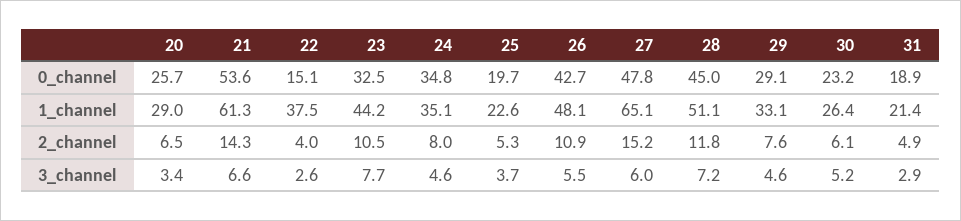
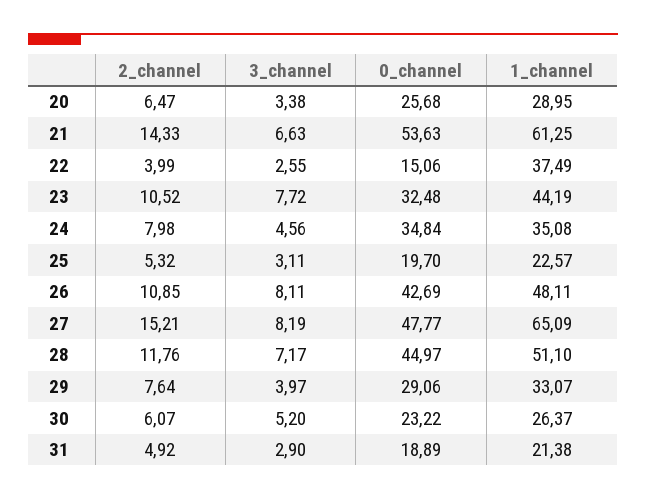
  {
    "20": {
      "0_channel": 25.68,
      "1_channel": 28.95,
      "2_channel": 6.47,
      "3_channel": 3.38
    },
    "21": {
      "0_channel": 53.63,
      "1_channel": 61.25,
      "2_channel": 14.33,
      "3_channel": 6.63
    },
    "22": {
      "0_channel": 15.06,
      "1_channel": 37.49,
      "2_channel": 3.99,
      "3_channel": 2.55
    },
    "23": {
      "0_channel": 32.48,
      "1_channel": 44.19,
      "2_channel": 10.52,
      "3_channel": 7.72
    },
    "24": {
      "0_channel": 34.84,
      "1_channel": 35.08,
      "2_channel": 7.98,
      "3_channel": 4.56
    },
    "25": {
      "0_channel": 19.7,
      "1_channel": 22.57,
      "2_channel": 5.32,
-     "3_channel": 3.7
+     "3_channel": 3.11
    },
    "26": {
      "0_channel": 42.69,
      "1_channel": 48.11,
      "2_channel": 10.85,
-     "3_channel": 5.5
+     "3_channel": 8.11
    },
    "27": {
      "0_channel": 47.77,
      "1_channel": 65.09,
      "2_channel": 15.21,
-     "3_channel": 6
+     "3_channel": 8.19
    },
    "28": {
      "0_channel": 44.97,
      "1_channel": 51.1,
      "2_channel": 11.76,
      "3_channel": 7.17
    },
    "29": {
      "0_channel": 29.06,
      "1_channel": 33.07,
      "2_channel": 7.64,
-     "3_channel": 4.6
+     "3_channel": 3.97
    },
    "30": {
      "0_channel": 23.22,
      "1_channel": 26.37,
      "2_channel": 6.07,
      "3_channel": 5.2
    },
    "31": {
      "0_channel": 18.89,
      "1_channel": 21.38,
      "2_channel": 4.92,
      "3_channel": 2.9
    }
  }

